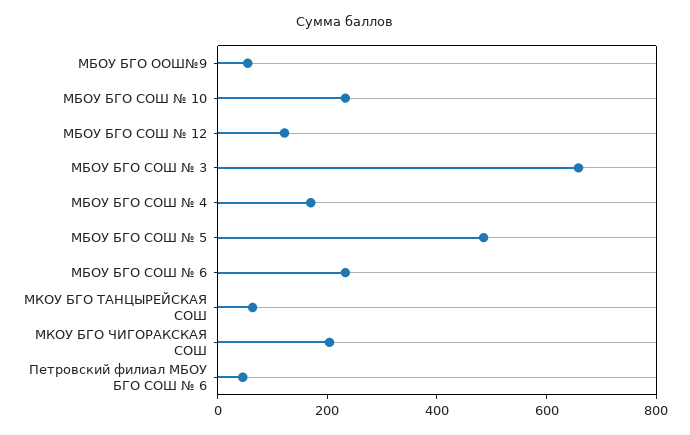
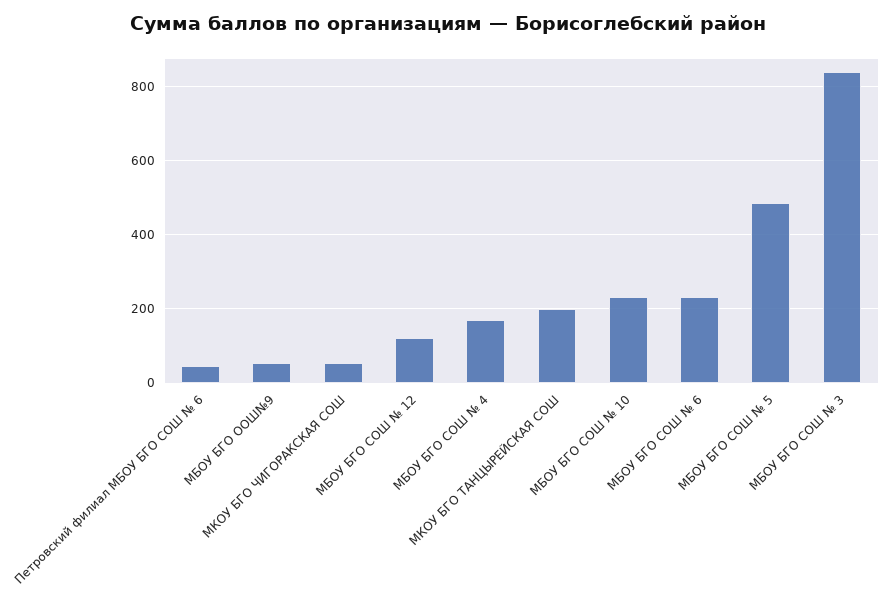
  {
    "МБОУ БГО ООШ№9": 60,
    "МБОУ БГО СОШ № 10": 240,
    "МБОУ БГО СОШ № 12": 120,
-   "МБОУ БГО СОШ № 3": 650,
+   "МБОУ БГО СОШ № 3": 840,
    "МБОУ БГО СОШ № 4": 180,
    "МБОУ БГО СОШ № 5": 480,
    "МБОУ БГО СОШ № 6": 240,
-   "МКОУ БГО ТАНЦЫРЕЙСКАЯ СОШ": 50,
+   "МКОУ БГО ТАНЦЫРЕЙСКАЯ СОШ": 200,
-   "МКОУ БГО ЧИГОРАКСКАЯ СОШ": 200,
+   "МКОУ БГО ЧИГОРАКСКАЯ СОШ": 60,
    "Петровский филиал МБОУ БГО СОШ № 6": 40
  }

